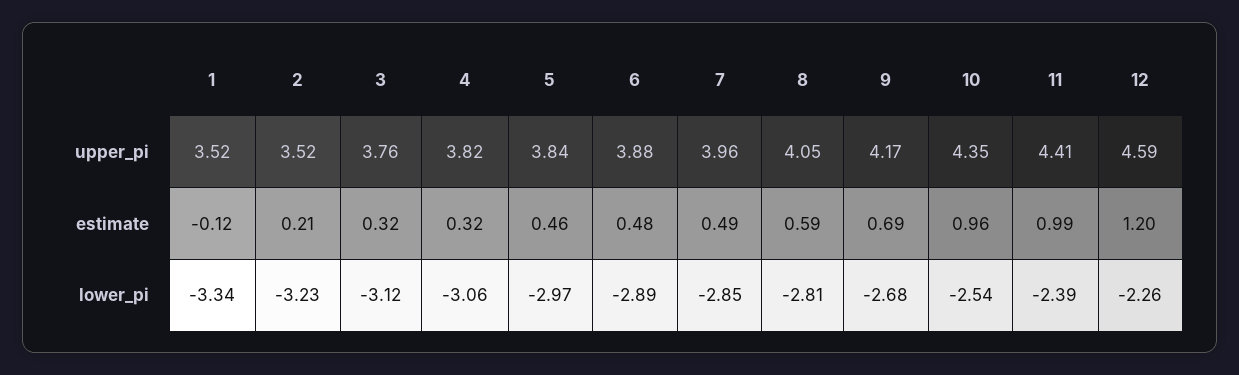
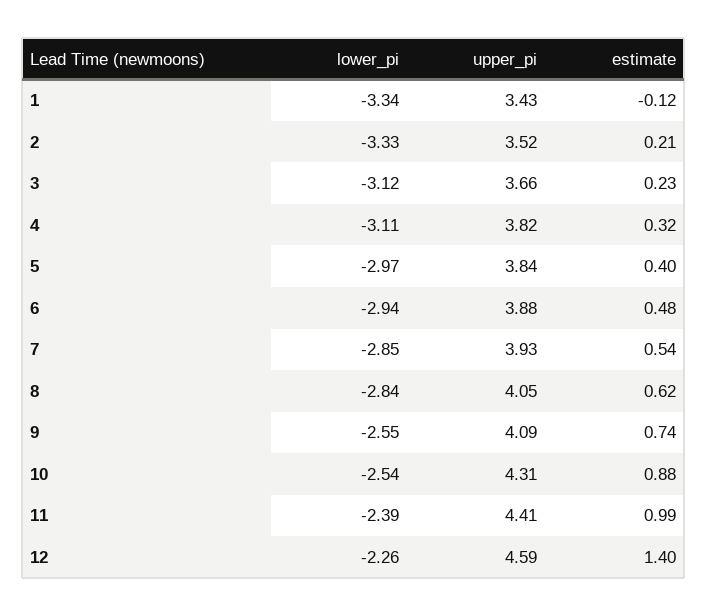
  {
    "1": {
-     "upper_pi": 3.52,
+     "upper_pi": 3.43,
      "estimate": -0.12,
      "lower_pi": -3.34
    },
    "2": {
      "upper_pi": 3.52,
      "estimate": 0.21,
-     "lower_pi": -3.23
+     "lower_pi": -3.33
    },
    "3": {
-     "upper_pi": 3.76,
+     "upper_pi": 3.66,
-     "estimate": 0.32,
+     "estimate": 0.23,
      "lower_pi": -3.12
    },
    "4": {
      "upper_pi": 3.82,
      "estimate": 0.32,
-     "lower_pi": -3.06
+     "lower_pi": -3.11
    },
    "5": {
      "upper_pi": 3.84,
-     "estimate": 0.46,
+     "estimate": 0.4,
      "lower_pi": -2.97
    },
    "6": {
      "upper_pi": 3.88,
      "estimate": 0.48,
-     "lower_pi": -2.89
+     "lower_pi": -2.94
    },
    "7": {
-     "upper_pi": 3.96,
+     "upper_pi": 3.93,
-     "estimate": 0.49,
+     "estimate": 0.54,
      "lower_pi": -2.85
    },
    "8": {
      "upper_pi": 4.05,
-     "estimate": 0.59,
+     "estimate": 0.62,
-     "lower_pi": -2.81
+     "lower_pi": -2.84
    },
    "9": {
-     "upper_pi": 4.17,
+     "upper_pi": 4.09,
-     "estimate": 0.69,
+     "estimate": 0.74,
-     "lower_pi": -2.68
+     "lower_pi": -2.55
    },
    "10": {
-     "upper_pi": 4.35,
+     "upper_pi": 4.31,
-     "estimate": 0.96,
+     "estimate": 0.88,
      "lower_pi": -2.54
    },
    "11": {
      "upper_pi": 4.41,
      "estimate": 0.99,
      "lower_pi": -2.39
    },
    "12": {
      "upper_pi": 4.59,
-     "estimate": 1.2,
+     "estimate": 1.4,
      "lower_pi": -2.26
    }
  }

